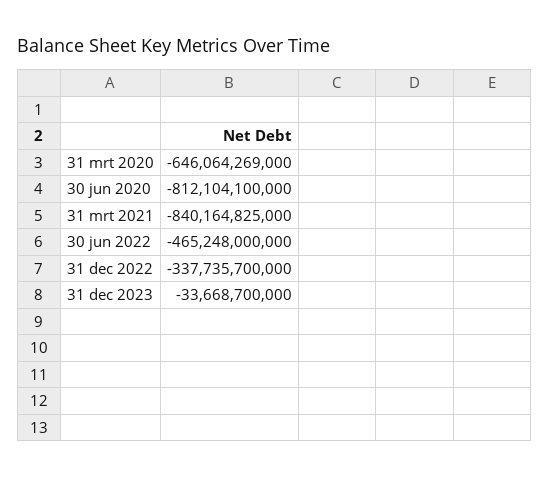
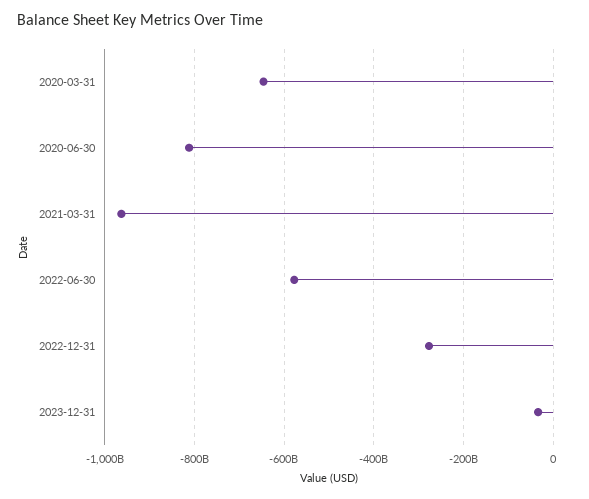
  {
    "31 mrt 2020": -646064269000,
    "30 jun 2020": -812104100000,
-   "31 mrt 2021": -840164825000,
+   "31 mrt 2021": -960000000000,
-   "30 jun 2022": -465248000000,
+   "30 jun 2022": -580000000000,
-   "31 dec 2022": -337735700000,
+   "31 dec 2022": -280000000000,
    "31 dec 2023": -33668700000
  }

